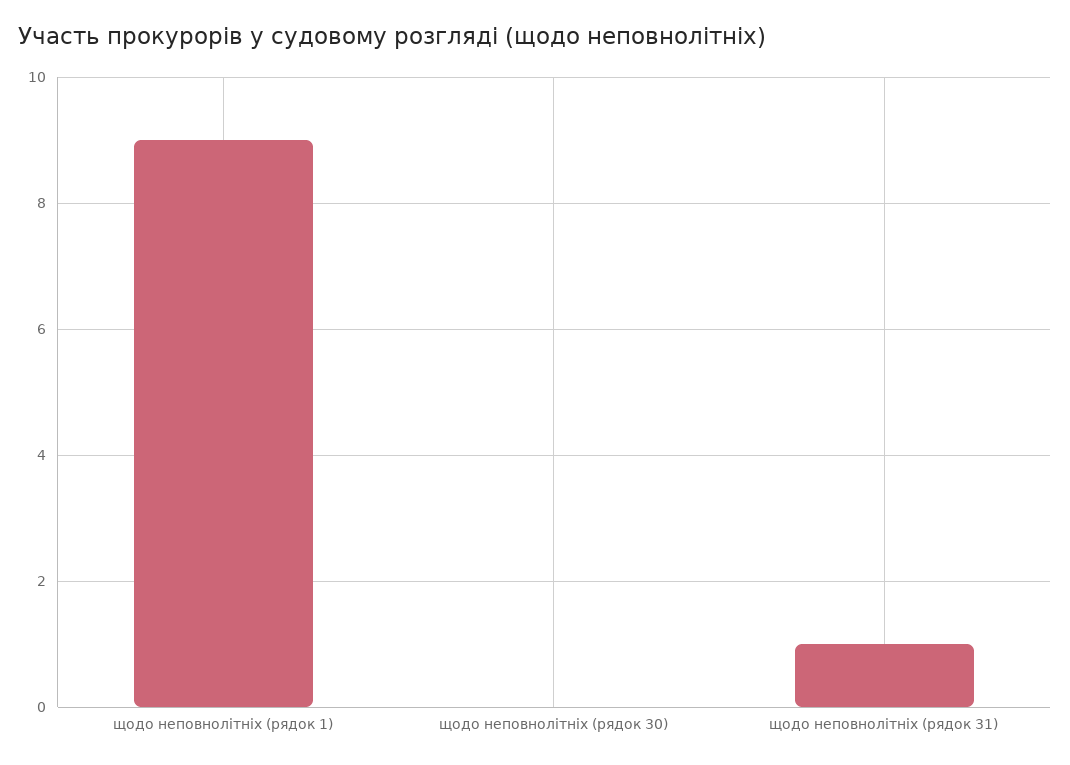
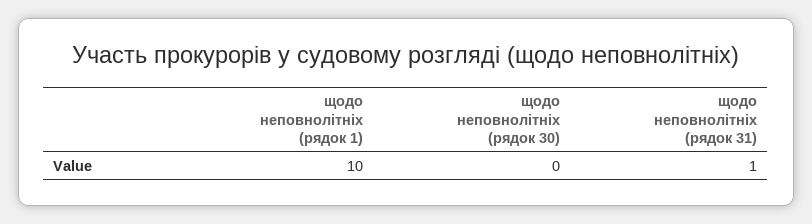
  {
-   "щодо неповнолітніх (рядок 1)": 9,
+   "щодо неповнолітніх (рядок 1)": 10,
    "щодо неповнолітніх (рядок 30)": 0,
    "щодо неповнолітніх (рядок 31)": 1
  }

